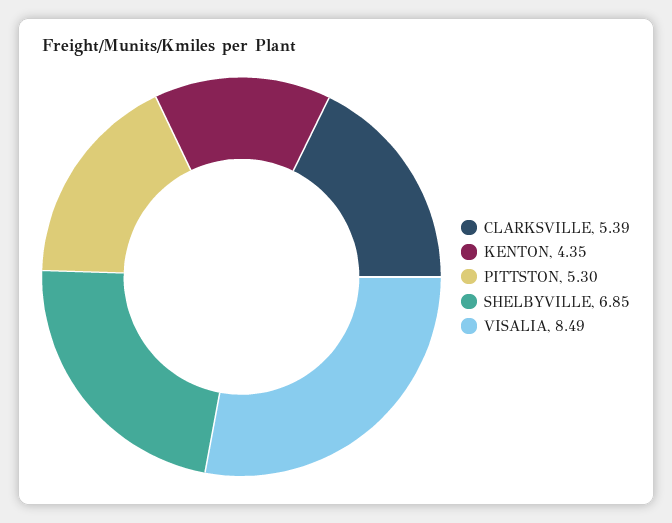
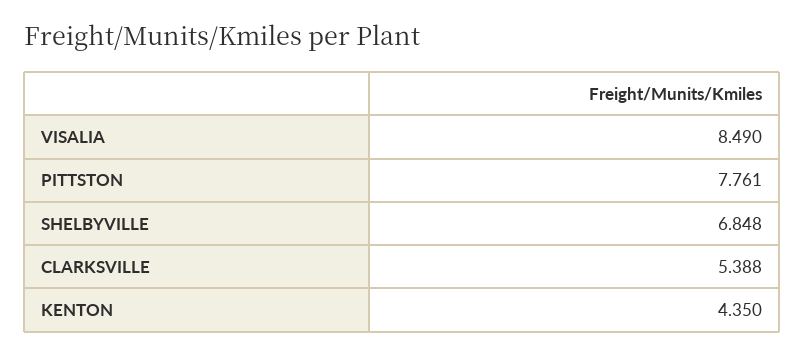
  {
    "CLARKSVILLE": 5.388,
    "KENTON": 4.35,
-   "PITTSTON": 5.3,
+   "PITTSTON": 7.761,
    "SHELBYVILLE": 6.848,
    "VISALIA": 8.49
  }

